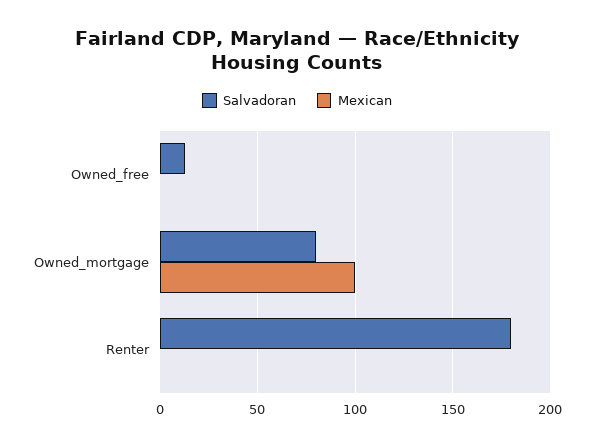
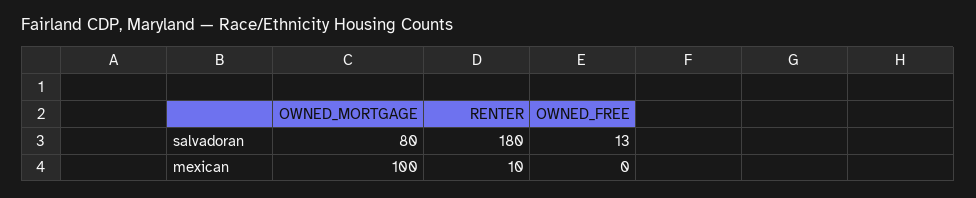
  {
    "Salvadoran": {
      "Owned_free": 13,
      "Owned_mortgage": 80,
      "Renter": 180
    },
    "Mexican": {
      "Owned_free": 0,
      "Owned_mortgage": 100,
-     "Renter": 0
+     "Renter": 10
    }
  }

